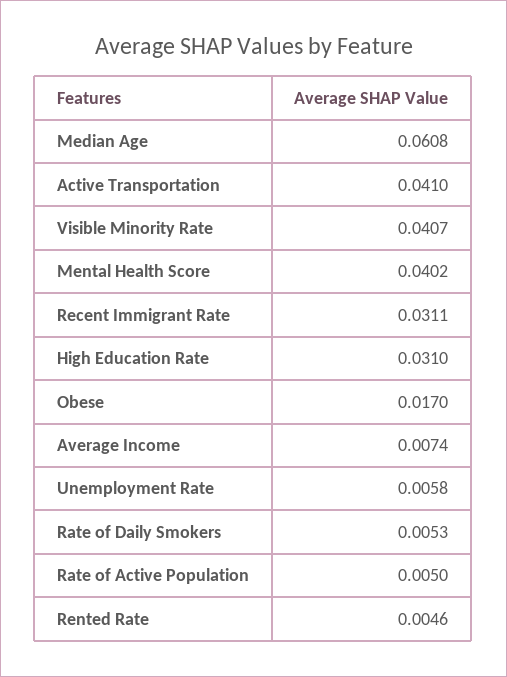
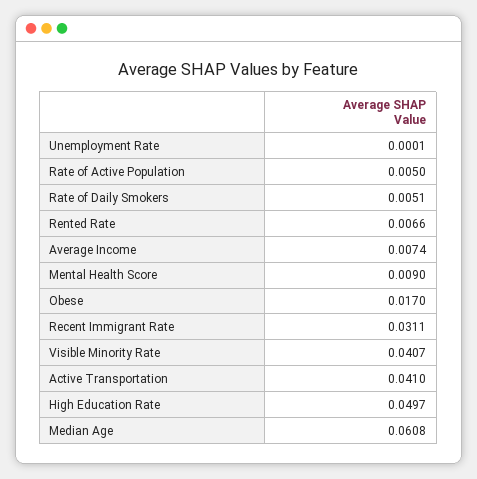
  {
    "Median Age": 0.0608,
    "Active Transportation": 0.041,
    "Visible Minority Rate": 0.0407,
-   "Mental Health Score": 0.0402,
+   "Mental Health Score": 0.009,
    "Recent Immigrant Rate": 0.0311,
-   "High Education Rate": 0.031,
+   "High Education Rate": 0.0497,
    "Obese": 0.017,
    "Average Income": 0.0074,
-   "Unemployment Rate": 0.0058,
+   "Unemployment Rate": 0.0001,
-   "Rate of Daily Smokers": 0.0053,
+   "Rate of Daily Smokers": 0.0051,
    "Rate of Active Population": 0.005,
-   "Rented Rate": 0.0046
+   "Rented Rate": 0.0066
  }

